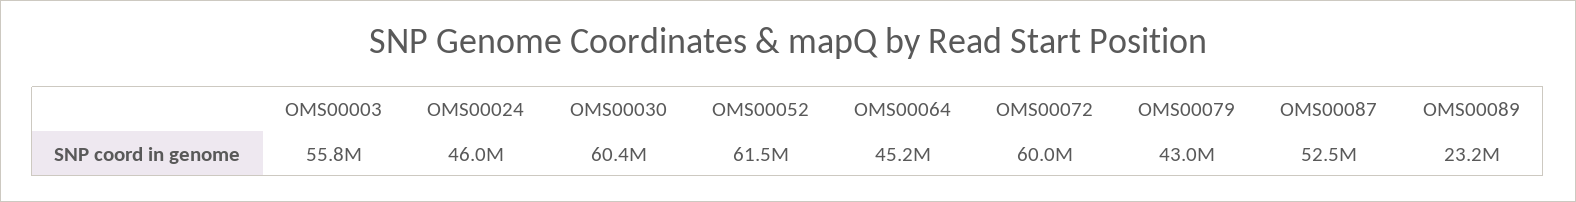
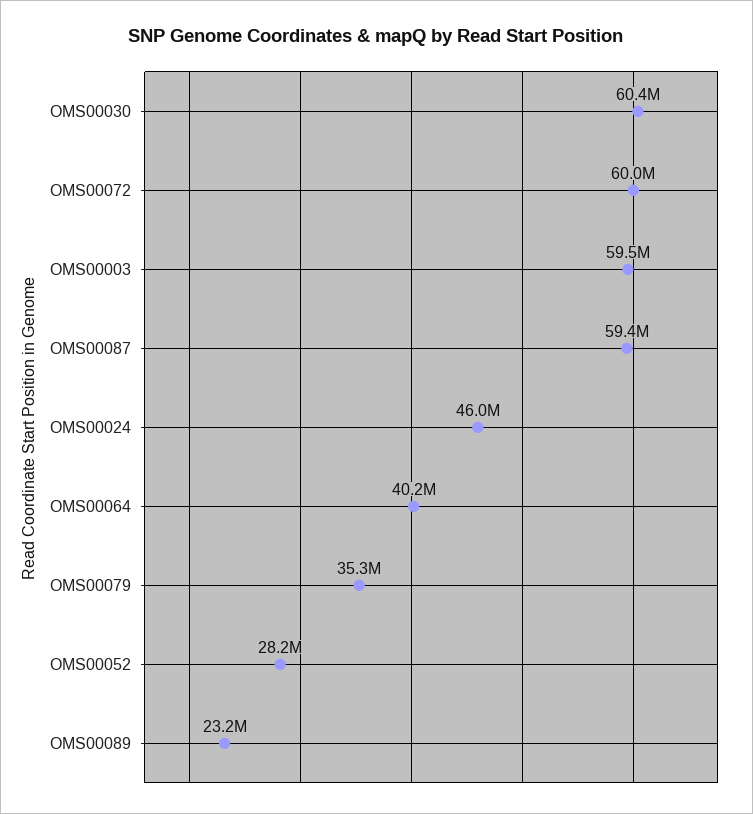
  {
-   "OMS00003": 55800000,
+   "OMS00003": 59500000,
    "OMS00024": 46000000,
    "OMS00030": 60400000,
-   "OMS00052": 61500000,
+   "OMS00052": 28200000,
-   "OMS00064": 45200000,
+   "OMS00064": 40200000,
    "OMS00072": 60000000,
-   "OMS00079": 43000000,
+   "OMS00079": 35300000,
-   "OMS00087": 52500000,
+   "OMS00087": 59400000,
    "OMS00089": 23200000
  }

